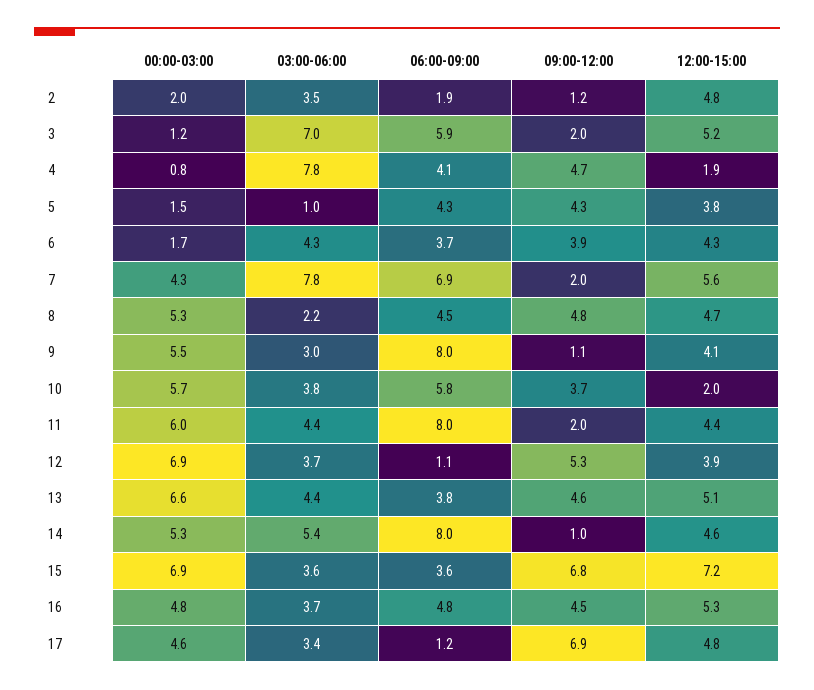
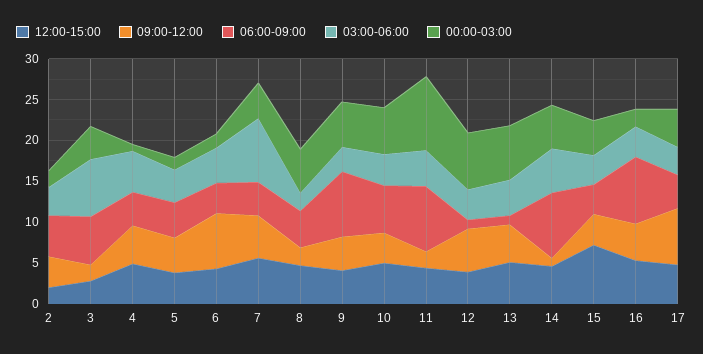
  {
    "00:00-03:00": {
      "2": 2,
-     "3": 1.2,
+     "3": 4,
      "4": 0.8,
      "5": 1.5,
      "6": 1.7,
      "7": 4.3,
      "8": 5.3,
      "9": 5.5,
      "10": 5.7,
-     "11": 6,
+     "11": 9,
      "12": 6.9,
      "13": 6.6,
      "14": 5.3,
-     "15": 6.9,
+     "15": 4,
-     "16": 4.8,
+     "16": 2,
      "17": 4.6
    },
    "03:00-06:00": {
      "2": 3.5,
      "3": 7,
-     "4": 7.8,
+     "4": 5,
-     "5": 1,
+     "5": 4,
      "6": 4.3,
      "7": 7.8,
      "8": 2.2,
      "9": 3,
      "10": 3.8,
      "11": 4.4,
      "12": 3.7,
      "13": 4.4,
      "14": 5.4,
      "15": 3.6,
      "16": 3.7,
      "17": 3.4
    },
    "06:00-09:00": {
-     "2": 1.9,
+     "2": 5,
      "3": 5.9,
      "4": 4.1,
      "5": 4.3,
      "6": 3.7,
-     "7": 6.9,
+     "7": 4,
      "8": 4.5,
      "9": 8,
      "10": 5.8,
      "11": 8,
      "12": 1.1,
-     "13": 3.8,
+     "13": 1,
      "14": 8,
      "15": 3.6,
-     "16": 4.8,
+     "16": 8,
-     "17": 1.2
+     "17": 4
    },
    "09:00-12:00": {
-     "2": 1.2,
+     "2": 4,
      "3": 2,
      "4": 4.7,
      "5": 4.3,
-     "6": 3.9,
+     "6": 7,
-     "7": 2,
+     "7": 5,
-     "8": 4.8,
+     "8": 2,
-     "9": 1.1,
+     "9": 4,
      "10": 3.7,
      "11": 2,
      "12": 5.3,
      "13": 4.6,
      "14": 1,
-     "15": 6.8,
+     "15": 4,
      "16": 4.5,
      "17": 6.9
    },
    "12:00-15:00": {
-     "2": 4.8,
+     "2": 2,
-     "3": 5.2,
+     "3": 3,
-     "4": 1.9,
+     "4": 5,
      "5": 3.8,
      "6": 4.3,
      "7": 5.6,
      "8": 4.7,
      "9": 4.1,
-     "10": 2,
+     "10": 5,
      "11": 4.4,
      "12": 3.9,
      "13": 5.1,
      "14": 4.6,
      "15": 7.2,
      "16": 5.3,
      "17": 4.8
    }
  }

